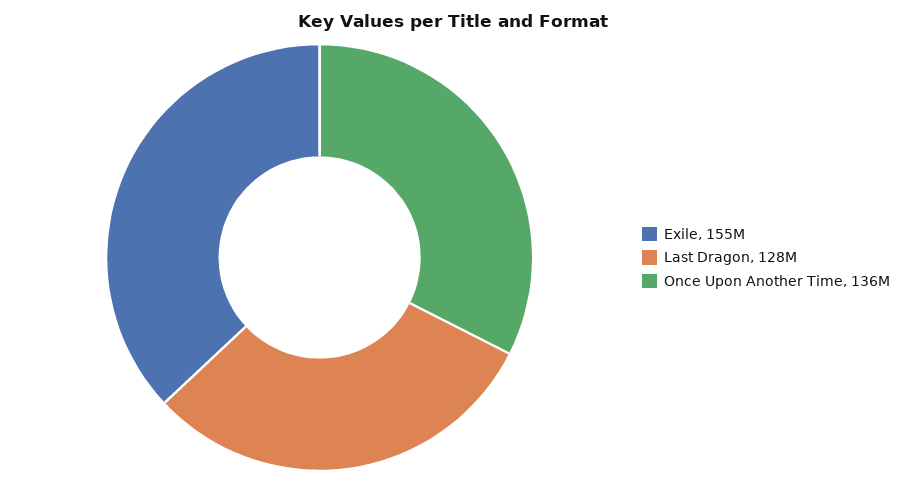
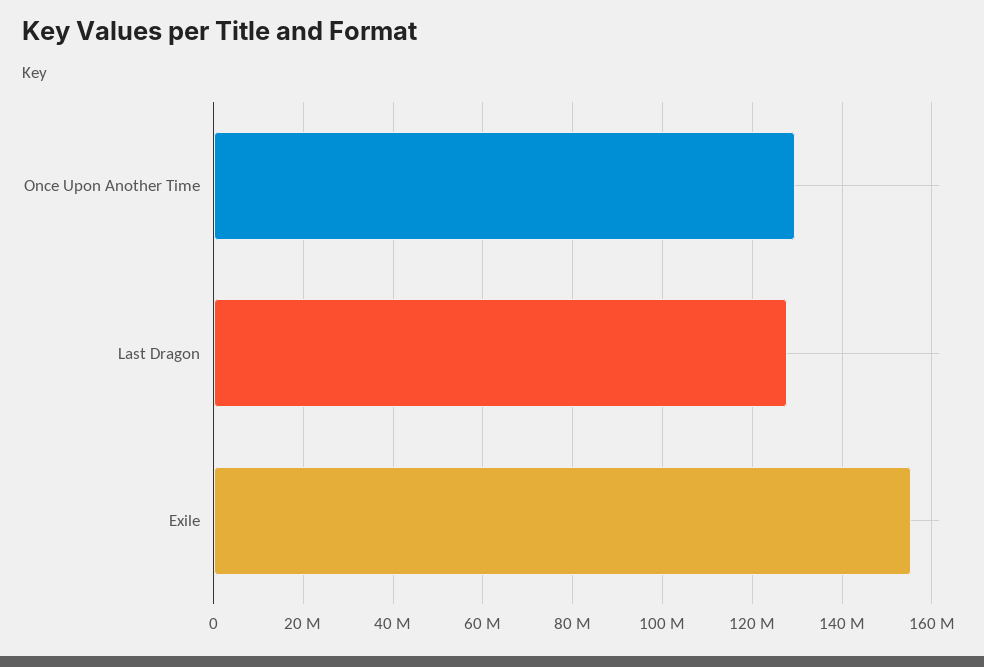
  {
    "Exile": 155000000,
    "Last Dragon": 128000000,
-   "Once Upon Another Time": 136000000
+   "Once Upon Another Time": 130000000
  }

